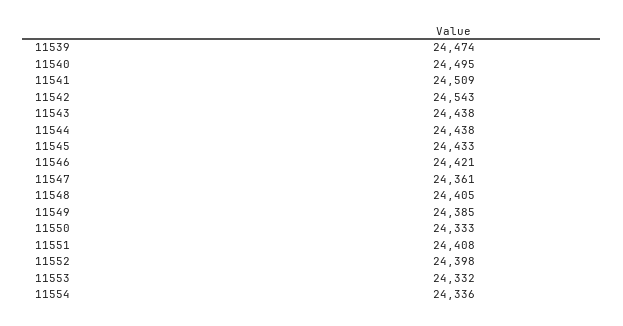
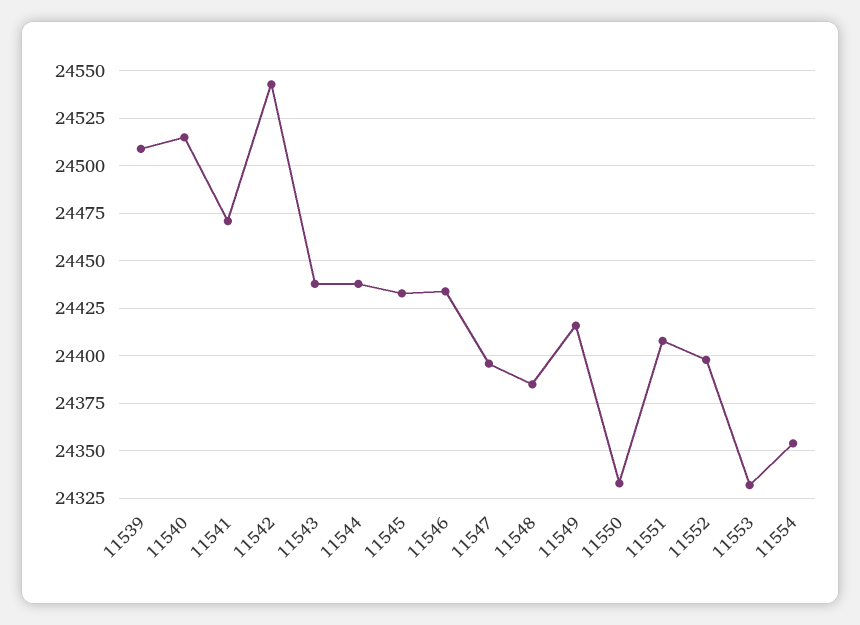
  {
-   "11539": 24474,
+   "11539": 24510,
-   "11540": 24495,
+   "11540": 24515,
-   "11541": 24509,
+   "11541": 24470,
    "11542": 24543,
    "11543": 24438,
    "11544": 24438,
    "11545": 24433,
-   "11546": 24421,
+   "11546": 24435,
-   "11547": 24361,
+   "11547": 24395,
-   "11548": 24405,
+   "11548": 24385,
-   "11549": 24385,
+   "11549": 24415,
    "11550": 24333,
    "11551": 24408,
    "11552": 24398,
    "11553": 24332,
-   "11554": 24336
+   "11554": 24355
  }

